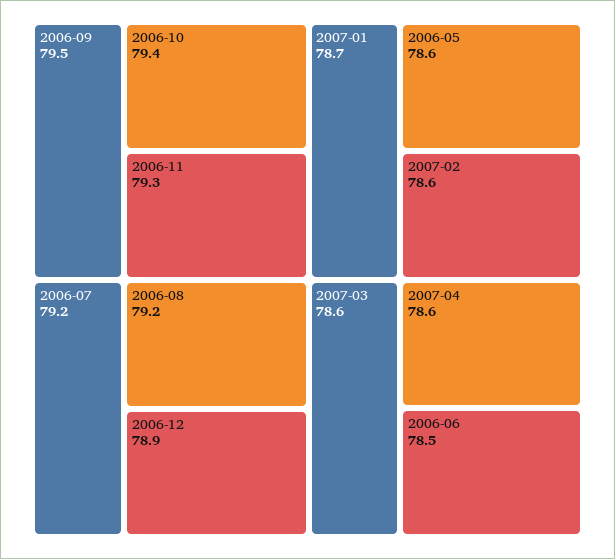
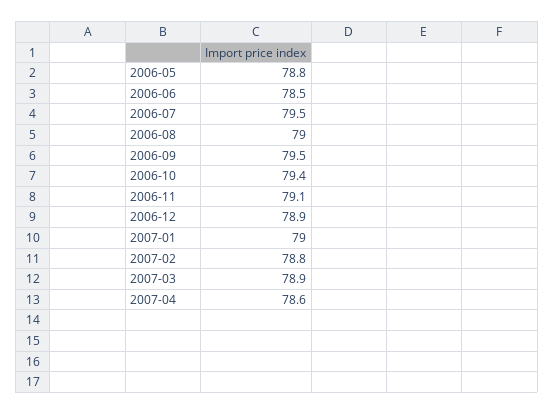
  {
    "2006-09": 79.5,
    "2006-10": 79.4,
-   "2006-11": 79.3,
+   "2006-11": 79.1,
-   "2006-07": 79.2,
+   "2006-07": 79.5,
-   "2006-08": 79.2,
+   "2006-08": 79,
    "2006-12": 78.9,
-   "2007-01": 78.7,
+   "2007-01": 79,
-   "2006-05": 78.6,
+   "2006-05": 78.8,
-   "2007-02": 78.6,
+   "2007-02": 78.8,
-   "2007-03": 78.6,
+   "2007-03": 78.9,
    "2007-04": 78.6,
    "2006-06": 78.5
  }

